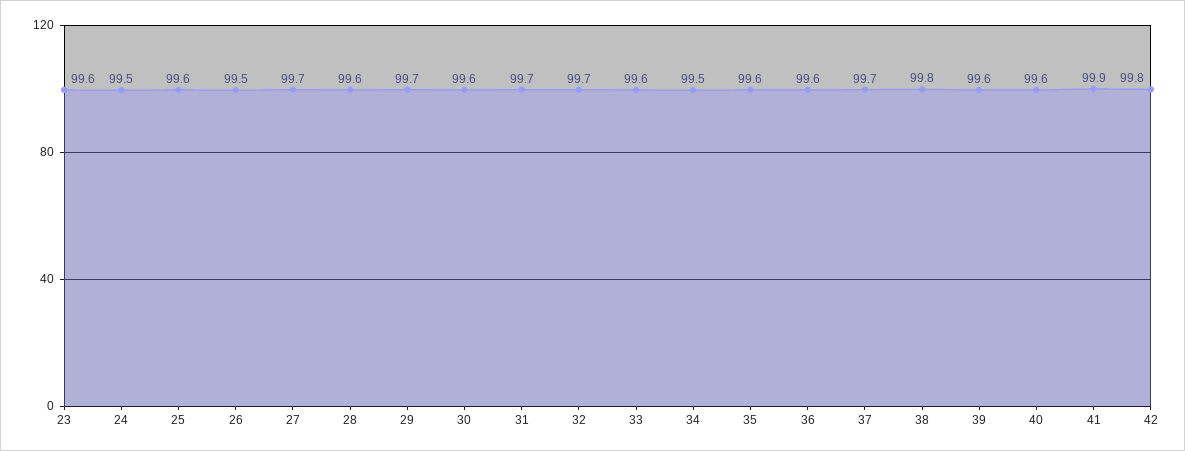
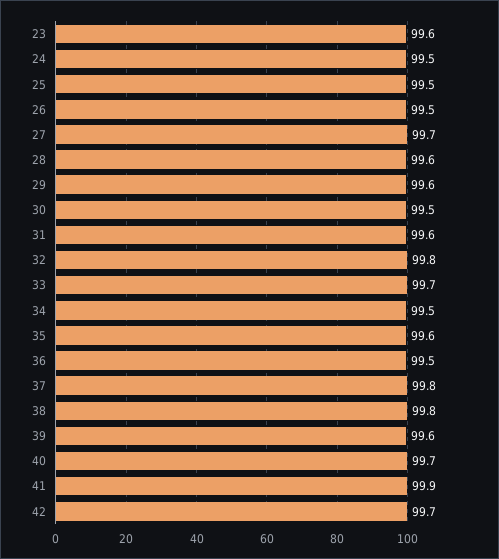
  {
    "23": 99.6,
    "24": 99.5,
-   "25": 99.6,
+   "25": 99.5,
    "26": 99.5,
    "27": 99.7,
    "28": 99.6,
-   "29": 99.7,
+   "29": 99.6,
-   "30": 99.6,
+   "30": 99.5,
-   "31": 99.7,
+   "31": 99.6,
-   "32": 99.7,
+   "32": 99.8,
-   "33": 99.6,
+   "33": 99.7,
    "34": 99.5,
    "35": 99.6,
-   "36": 99.6,
+   "36": 99.5,
-   "37": 99.7,
+   "37": 99.8,
    "38": 99.8,
    "39": 99.6,
-   "40": 99.6,
+   "40": 99.7,
    "41": 99.9,
-   "42": 99.8
+   "42": 99.7
  }

